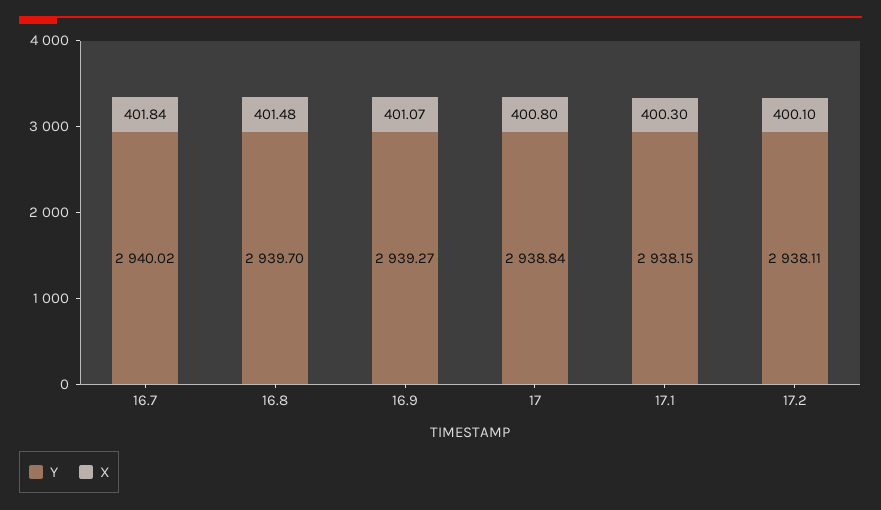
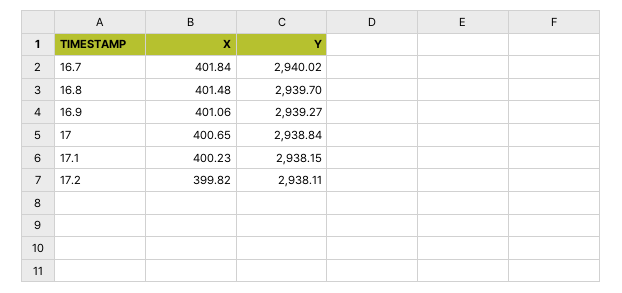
  {
    "Y": {
      "16.7": 2940.02,
      "16.8": 2939.7,
      "16.9": 2939.27,
      "17": 2938.84,
      "17.1": 2938.15,
      "17.2": 2938.11
    },
    "X": {
      "16.7": 401.84,
      "16.8": 401.48,
-     "16.9": 401.07,
+     "16.9": 401.06,
-     "17": 400.8,
+     "17": 400.65,
-     "17.1": 400.3,
+     "17.1": 400.23,
-     "17.2": 400.1
+     "17.2": 399.82
    }
  }

